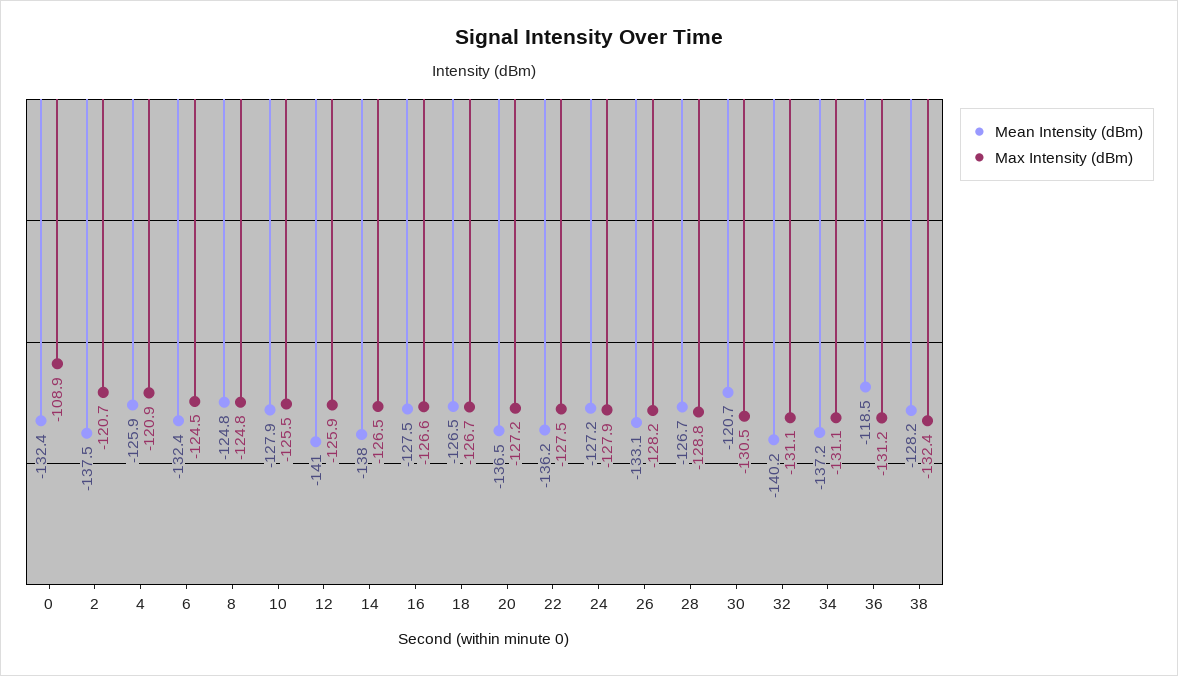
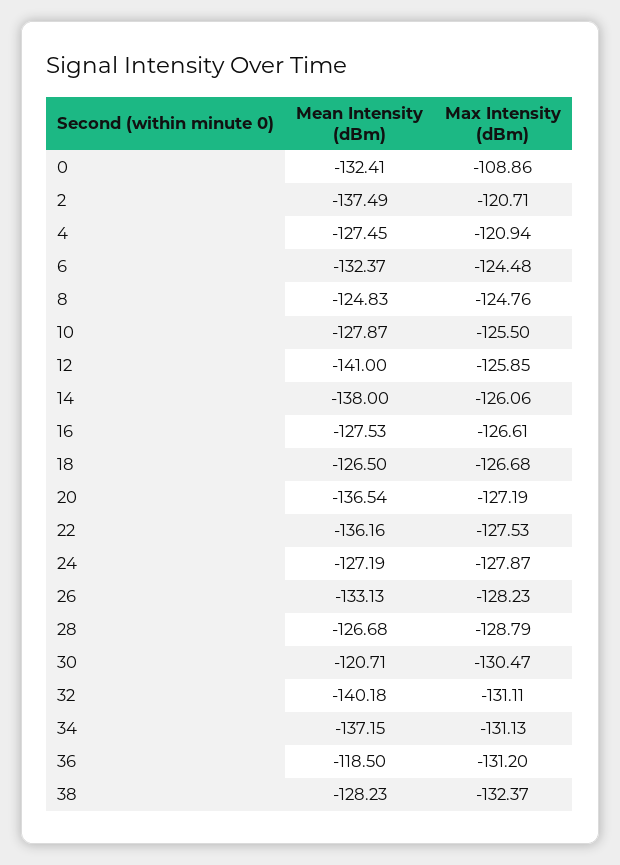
  {
    "Mean Intensity (dBm)": {
      "0": -132.41,
      "2": -137.49,
-     "4": -125.9,
+     "4": -127.45,
      "6": -132.37,
      "8": -124.83,
      "10": -127.87,
      "12": -141,
      "14": -138,
      "16": -127.53,
      "18": -126.5,
      "20": -136.54,
      "22": -136.16,
      "24": -127.19,
      "26": -133.13,
      "28": -126.68,
      "30": -120.71,
      "32": -140.18,
      "34": -137.15,
      "36": -118.5,
      "38": -128.23
    },
    "Max Intensity (dBm)": {
      "0": -108.86,
      "2": -120.71,
      "4": -120.94,
      "6": -124.48,
      "8": -124.76,
      "10": -125.5,
      "12": -125.85,
-     "14": -126.5,
+     "14": -126.06,
      "16": -126.61,
      "18": -126.68,
      "20": -127.19,
      "22": -127.53,
      "24": -127.87,
      "26": -128.23,
      "28": -128.79,
      "30": -130.47,
      "32": -131.11,
      "34": -131.13,
      "36": -131.2,
      "38": -132.37
    }
  }

